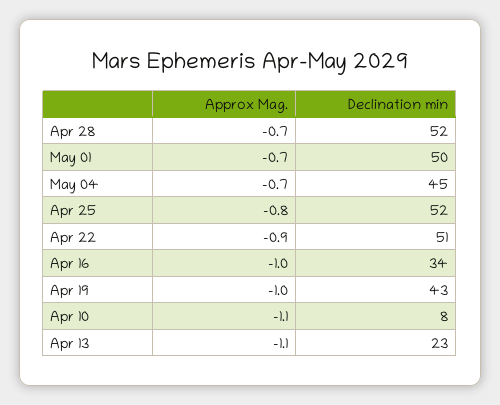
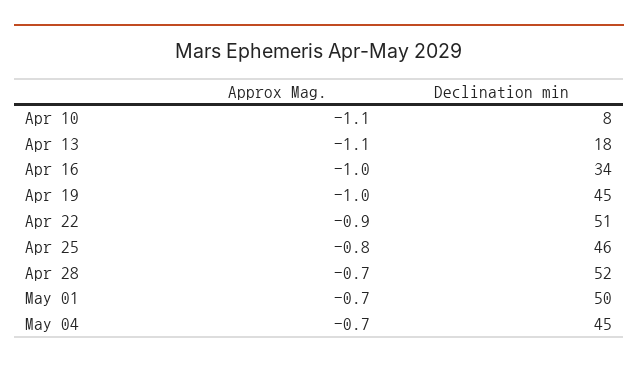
  {
    "Approx Mag.": {
      "Apr 28": -0.7,
      "May 01": -0.7,
      "May 04": -0.7,
      "Apr 25": -0.8,
      "Apr 22": -0.9,
      "Apr 16": -1,
      "Apr 19": -1,
      "Apr 10": -1.1,
      "Apr 13": -1.1
    },
    "Declination min": {
      "Apr 28": 52,
      "May 01": 50,
      "May 04": 45,
-     "Apr 25": 52,
+     "Apr 25": 46,
      "Apr 22": 51,
      "Apr 16": 34,
-     "Apr 19": 43,
+     "Apr 19": 45,
      "Apr 10": 8,
-     "Apr 13": 23
+     "Apr 13": 18
    }
  }

